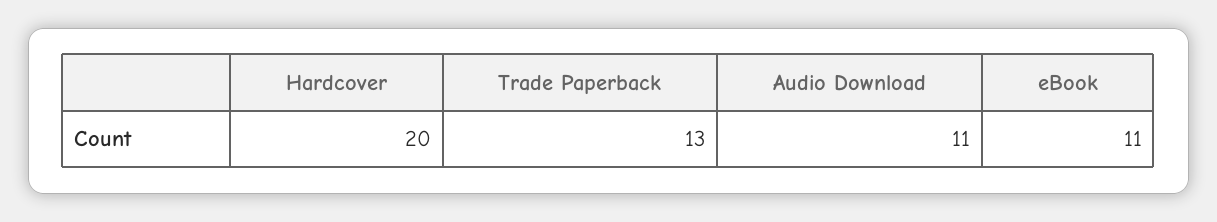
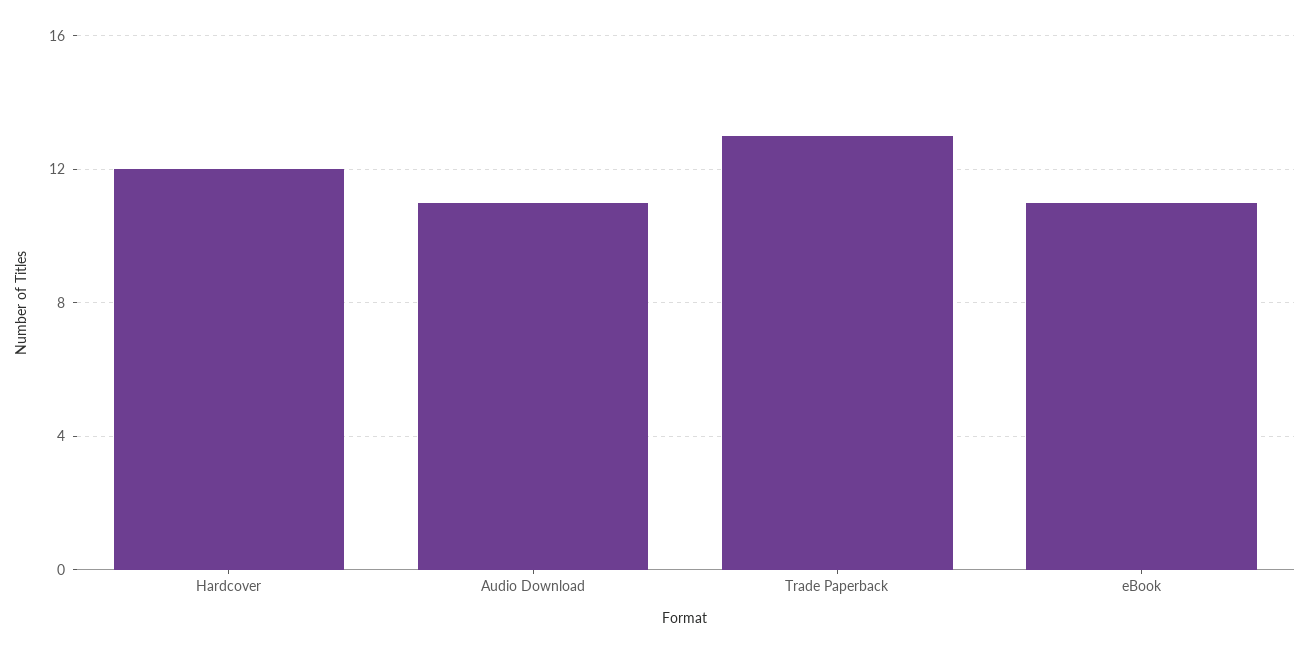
  {
-   "Hardcover": 20,
+   "Hardcover": 12,
    "Trade Paperback": 13,
    "Audio Download": 11,
    "eBook": 11
  }

